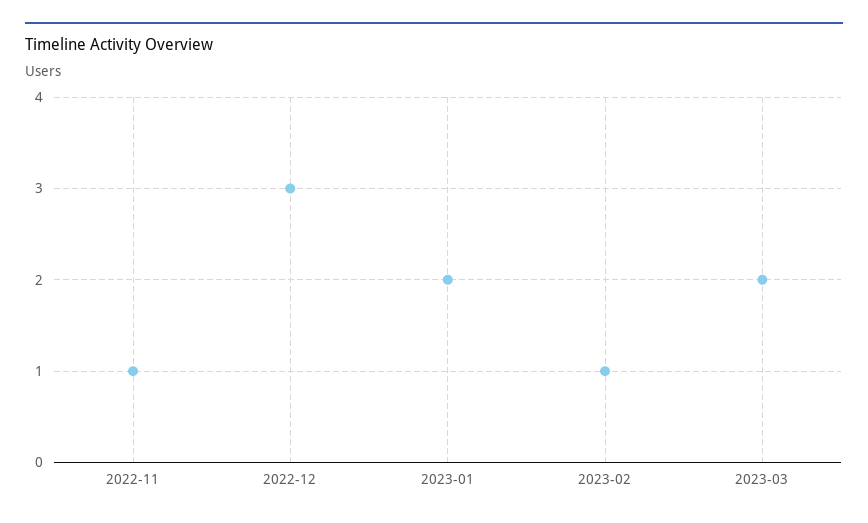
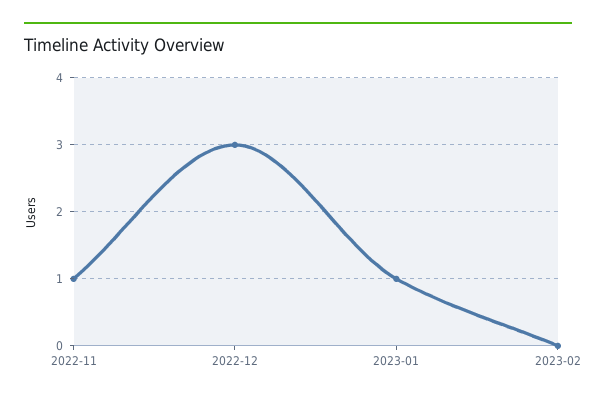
  {
    "2022-11": 1,
    "2022-12": 3,
-   "2023-01": 2,
+   "2023-01": 1,
-   "2023-02": 1,
+   "2023-02": 0
-   "2023-03": 2
  }

